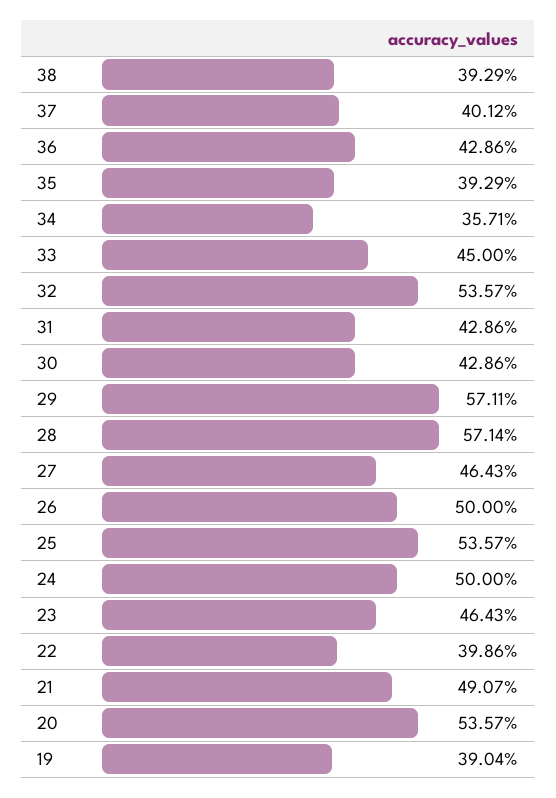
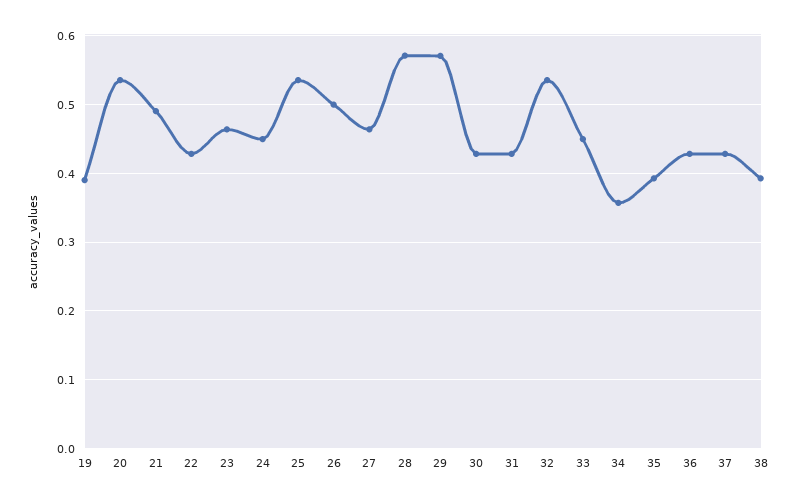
  {
    "38": 0.3929,
-   "37": 0.4012,
+   "37": 0.43,
    "36": 0.4286,
    "35": 0.3929,
    "34": 0.3571,
    "33": 0.45,
    "32": 0.5357,
    "31": 0.4286,
    "30": 0.4286,
    "29": 0.5711,
    "28": 0.5714,
    "27": 0.4643,
    "26": 0.5,
    "25": 0.5357,
-   "24": 0.5,
+   "24": 0.45,
    "23": 0.4643,
-   "22": 0.3986,
+   "22": 0.43,
    "21": 0.4907,
    "20": 0.5357,
    "19": 0.3904
  }

